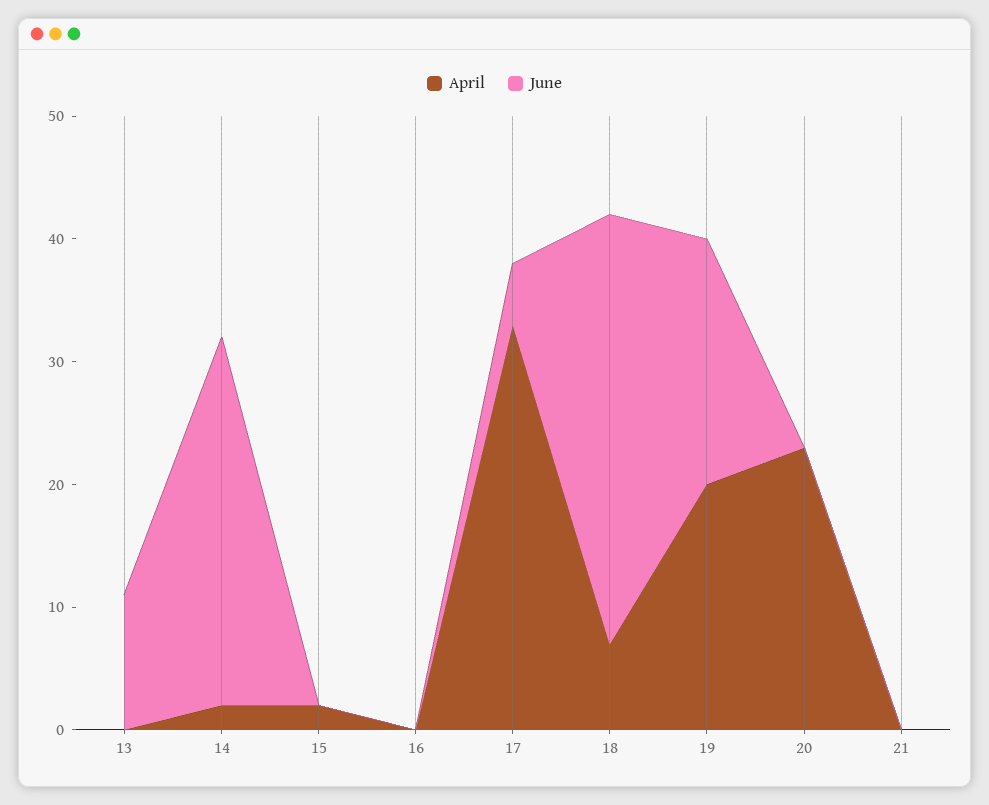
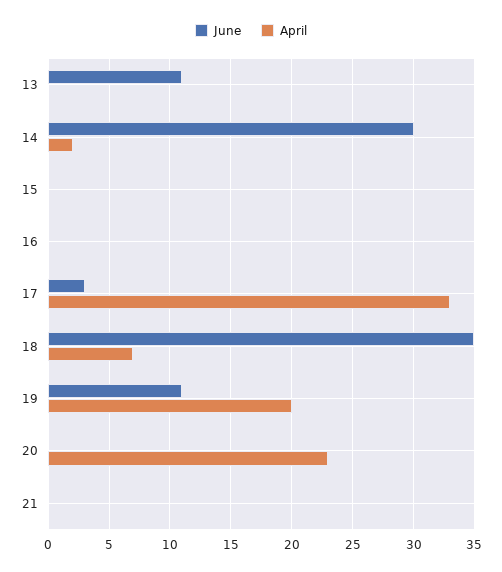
  {
    "April": {
      "13": 0,
      "14": 2,
-     "15": 2,
+     "15": 0,
      "16": 0,
      "17": 33,
      "18": 7,
      "19": 20,
      "20": 23,
      "21": 0
    },
    "June": {
      "13": 11,
      "14": 30,
      "15": 0,
      "16": 0,
-     "17": 5,
+     "17": 3,
      "18": 35,
-     "19": 20,
+     "19": 11,
      "20": 0,
      "21": 0
    }
  }

